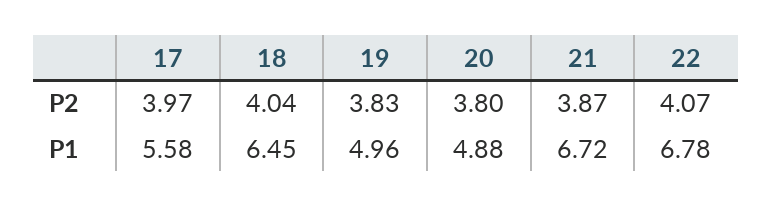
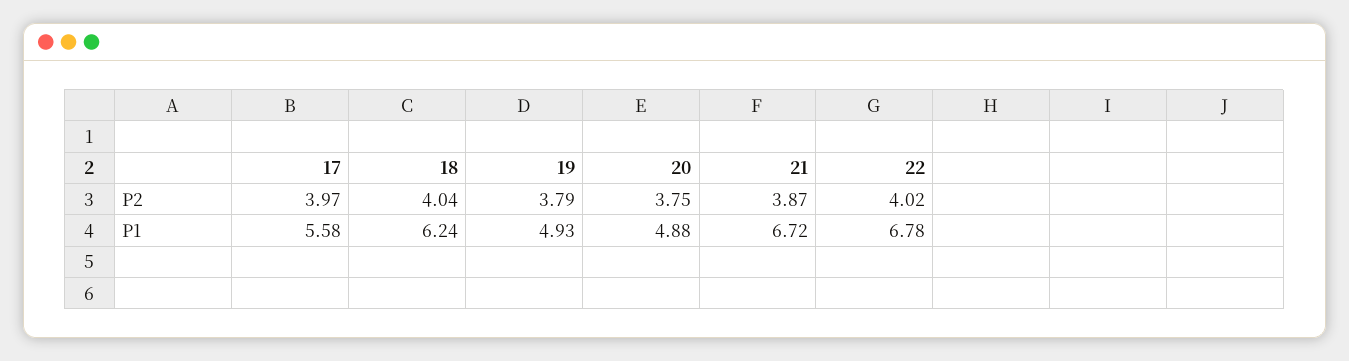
  {
    "17": {
      "P2": 3.97,
      "P1": 5.58
    },
    "18": {
      "P2": 4.04,
-     "P1": 6.45
+     "P1": 6.24
    },
    "19": {
-     "P2": 3.83,
+     "P2": 3.79,
-     "P1": 4.96
+     "P1": 4.93
    },
    "20": {
-     "P2": 3.8,
+     "P2": 3.75,
      "P1": 4.88
    },
    "21": {
      "P2": 3.87,
      "P1": 6.72
    },
    "22": {
-     "P2": 4.07,
+     "P2": 4.02,
      "P1": 6.78
    }
  }

